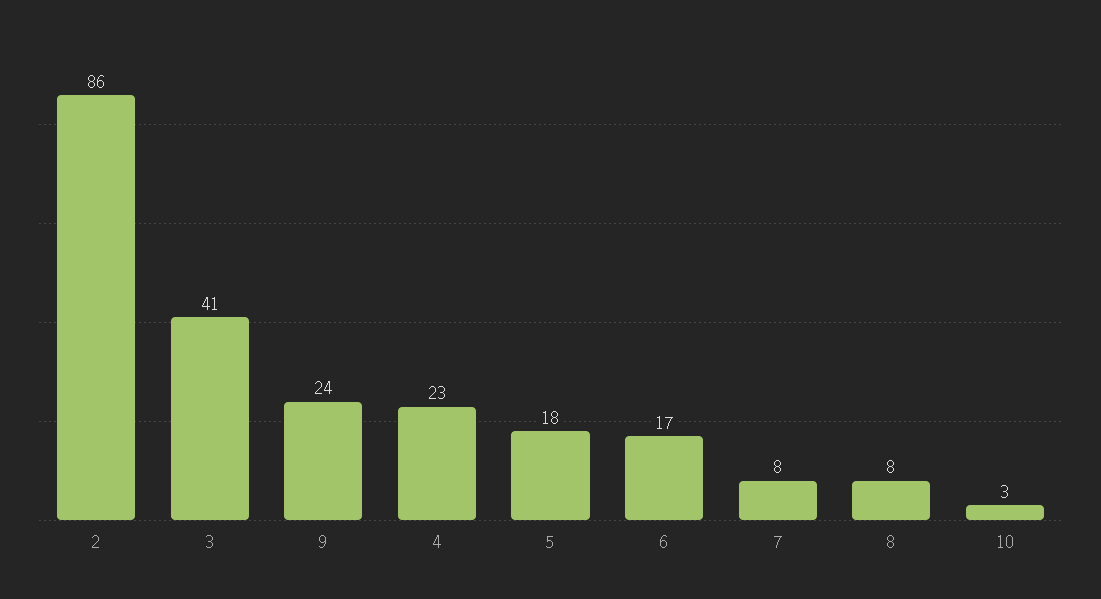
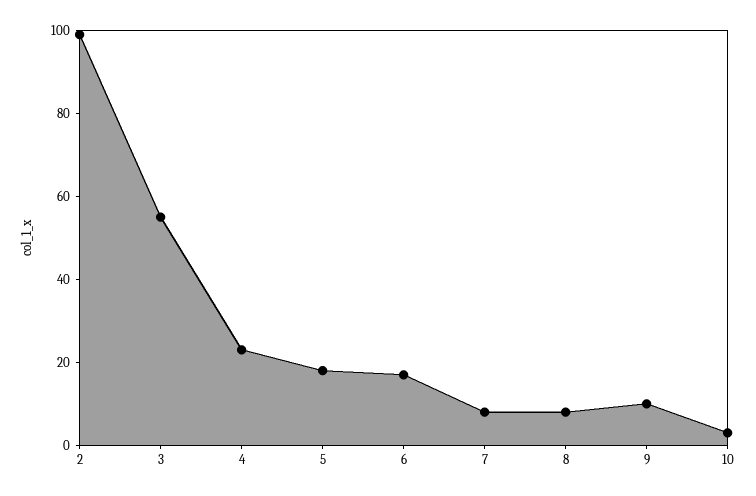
  {
-   "2": 86,
+   "2": 100,
-   "3": 41,
+   "3": 55,
-   "9": 24,
+   "9": 10,
    "4": 23,
    "5": 18,
    "6": 17,
    "7": 8,
    "8": 8,
    "10": 3
  }

